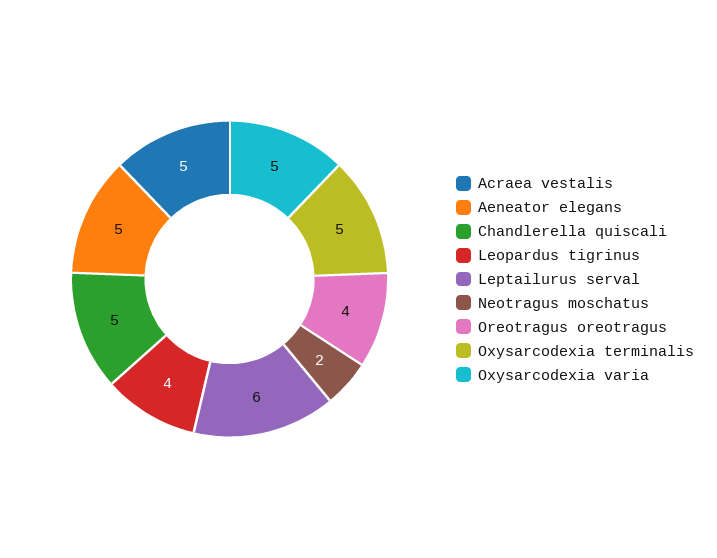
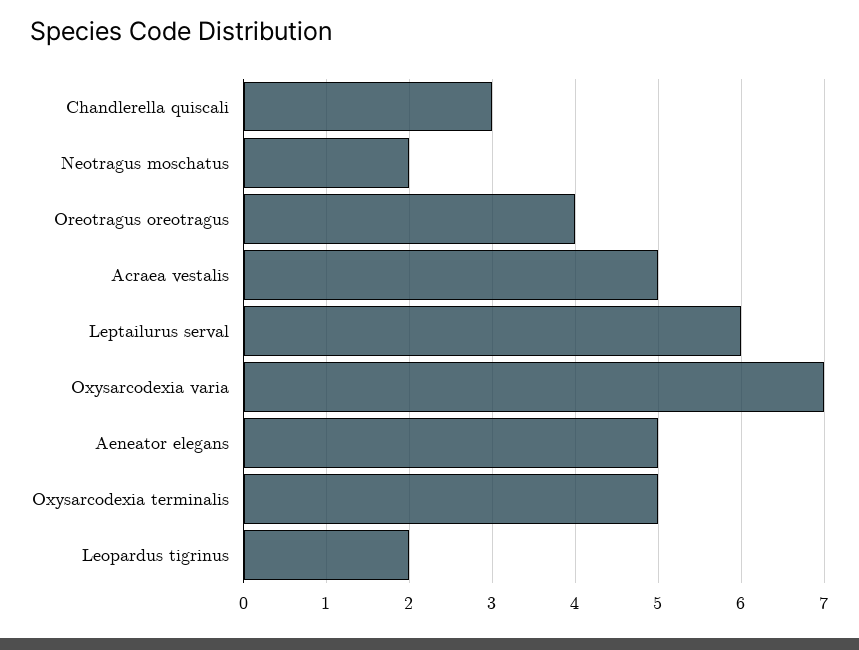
  {
    "Acraea vestalis": 5,
    "Aeneator elegans": 5,
-   "Chandlerella quiscali": 5,
+   "Chandlerella quiscali": 3,
-   "Leopardus tigrinus": 4,
+   "Leopardus tigrinus": 2,
    "Leptailurus serval": 6,
    "Neotragus moschatus": 2,
    "Oreotragus oreotragus": 4,
    "Oxysarcodexia terminalis": 5,
-   "Oxysarcodexia varia": 5
+   "Oxysarcodexia varia": 7
  }

